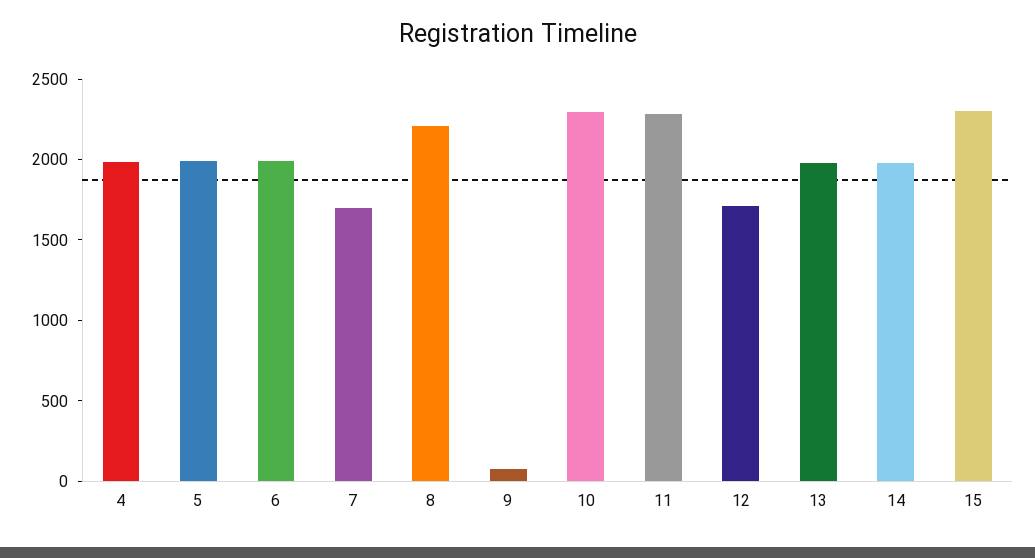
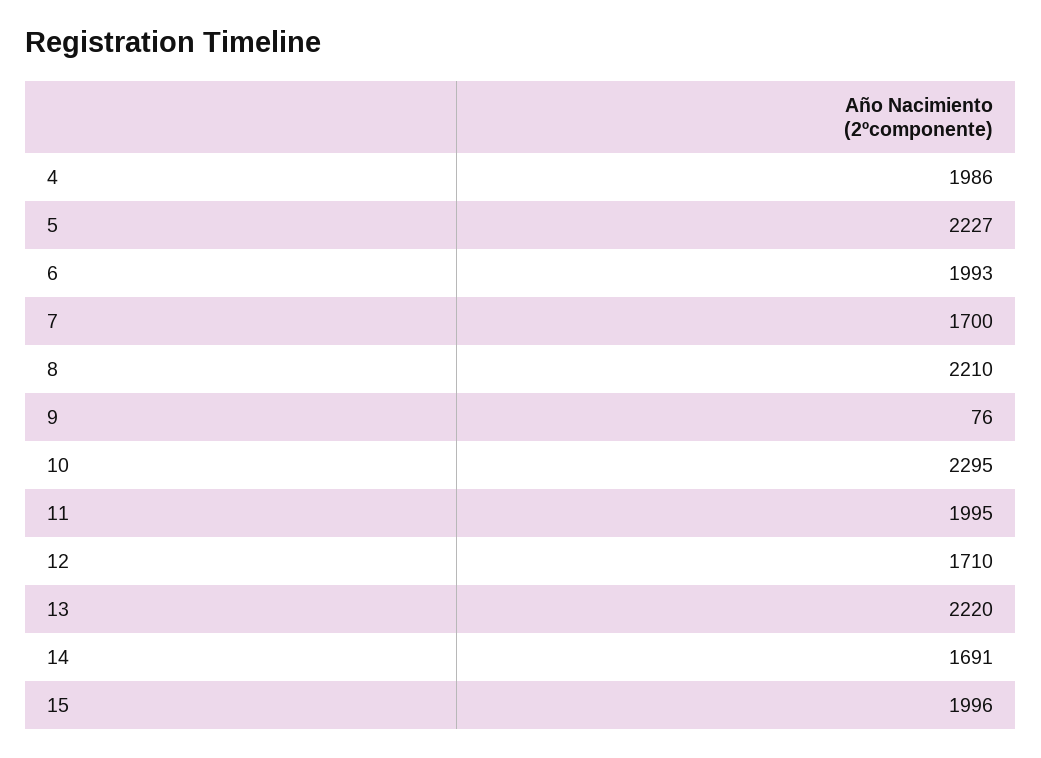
  {
    "4": 1986,
-   "5": 2000,
+   "5": 2227,
    "6": 1993,
    "7": 1700,
    "8": 2210,
    "9": 76,
    "10": 2295,
-   "11": 2300,
+   "11": 1995,
    "12": 1710,
-   "13": 2000,
+   "13": 2220,
-   "14": 2000,
+   "14": 1691,
-   "15": 2300
+   "15": 1996
  }

